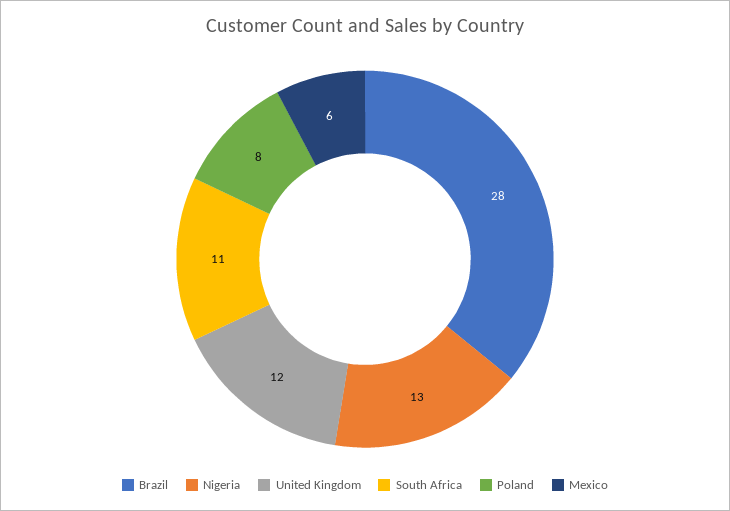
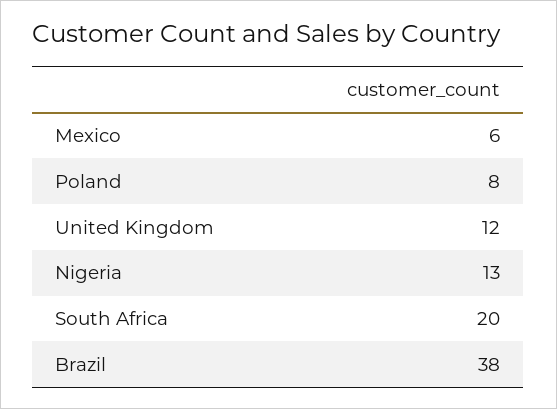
  {
-   "Brazil": 28,
+   "Brazil": 38,
    "Nigeria": 13,
    "United Kingdom": 12,
-   "South Africa": 11,
+   "South Africa": 20,
    "Poland": 8,
    "Mexico": 6
  }

